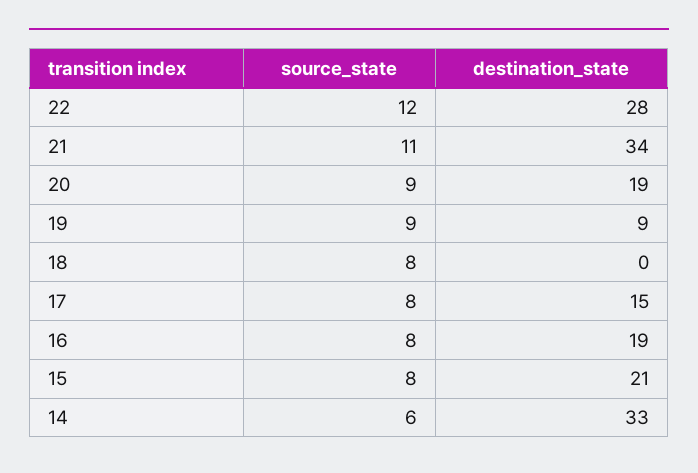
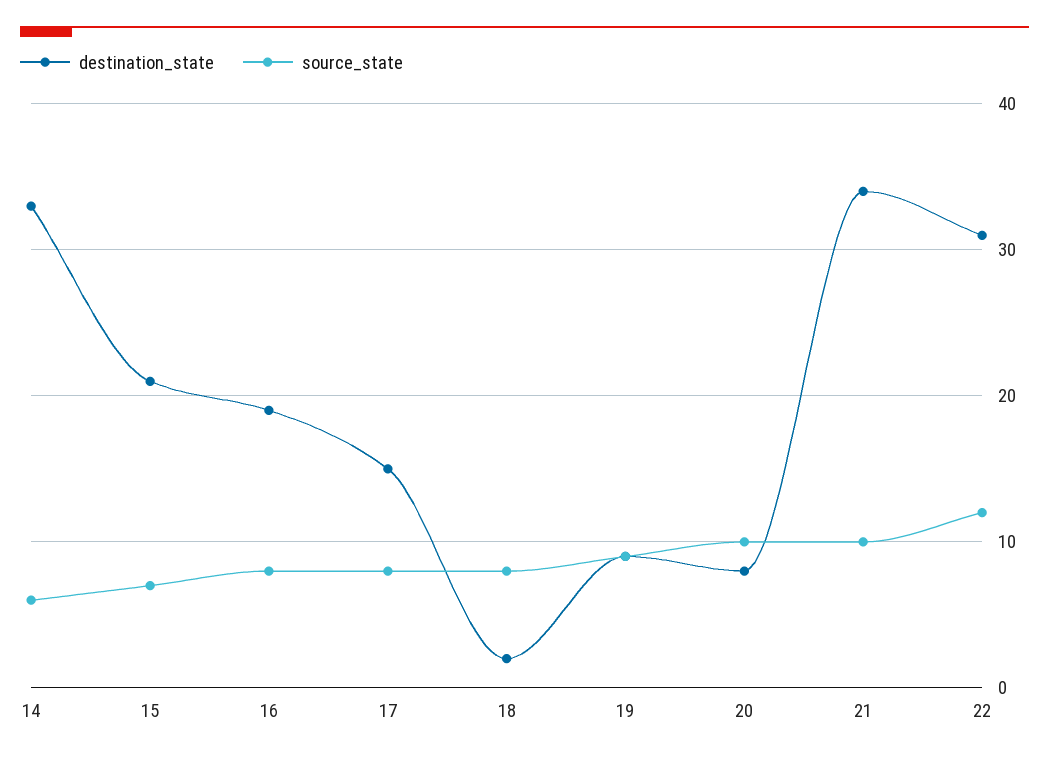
  {
    "source_state": {
      "22": 12,
-     "21": 11,
+     "21": 10,
-     "20": 9,
+     "20": 10,
      "19": 9,
      "18": 8,
      "17": 8,
      "16": 8,
-     "15": 8,
+     "15": 7,
      "14": 6
    },
    "destination_state": {
-     "22": 28,
+     "22": 31,
      "21": 34,
-     "20": 19,
+     "20": 8,
      "19": 9,
-     "18": 0,
+     "18": 2,
      "17": 15,
      "16": 19,
      "15": 21,
      "14": 33
    }
  }

